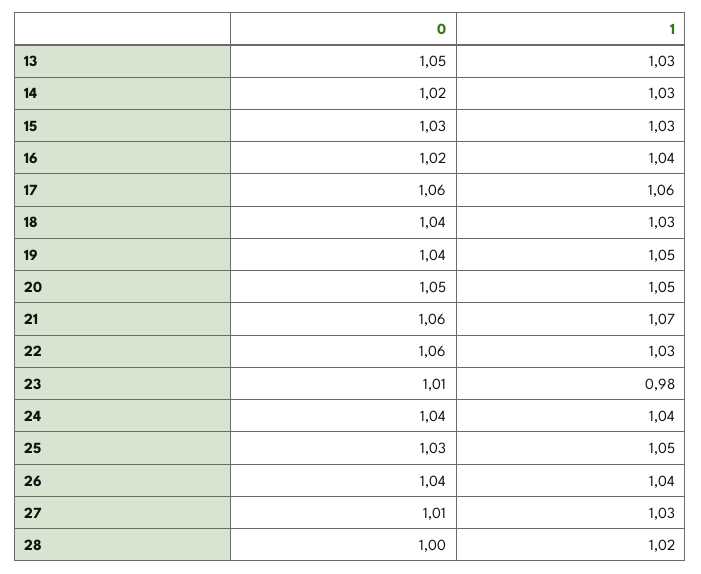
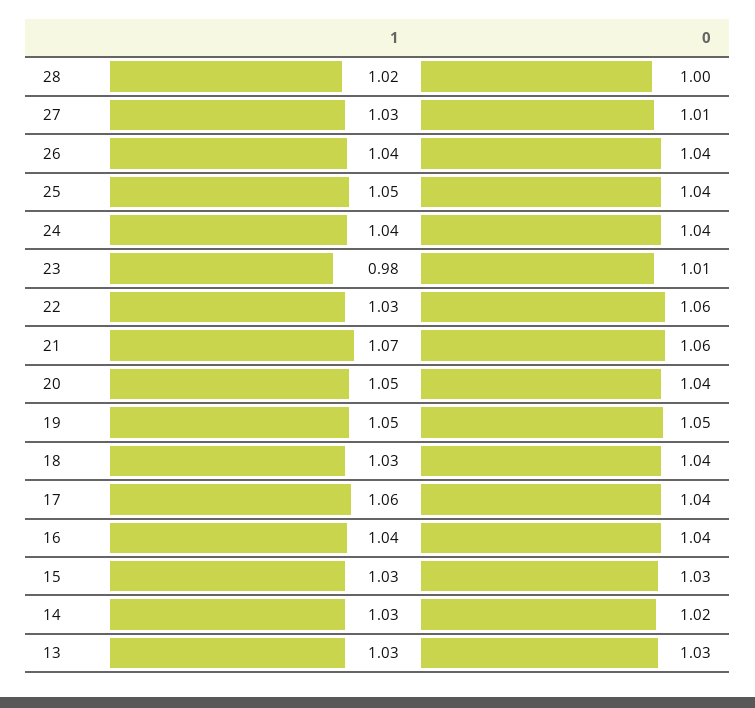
  {
    "0": {
-     "13": 1.05,
+     "13": 1.03,
      "14": 1.02,
      "15": 1.03,
-     "16": 1.02,
+     "16": 1.04,
-     "17": 1.06,
+     "17": 1.04,
      "18": 1.04,
-     "19": 1.04,
+     "19": 1.05,
-     "20": 1.05,
+     "20": 1.04,
      "21": 1.06,
      "22": 1.06,
      "23": 1.01,
      "24": 1.04,
-     "25": 1.03,
+     "25": 1.04,
      "26": 1.04,
      "27": 1.01,
      "28": 1
    },
    "1": {
      "13": 1.03,
      "14": 1.03,
      "15": 1.03,
      "16": 1.04,
      "17": 1.06,
      "18": 1.03,
      "19": 1.05,
      "20": 1.05,
      "21": 1.07,
      "22": 1.03,
      "23": 0.98,
      "24": 1.04,
      "25": 1.05,
      "26": 1.04,
      "27": 1.03,
      "28": 1.02
    }
  }

